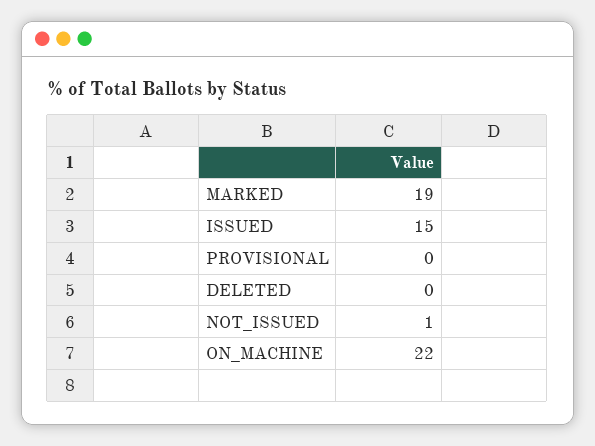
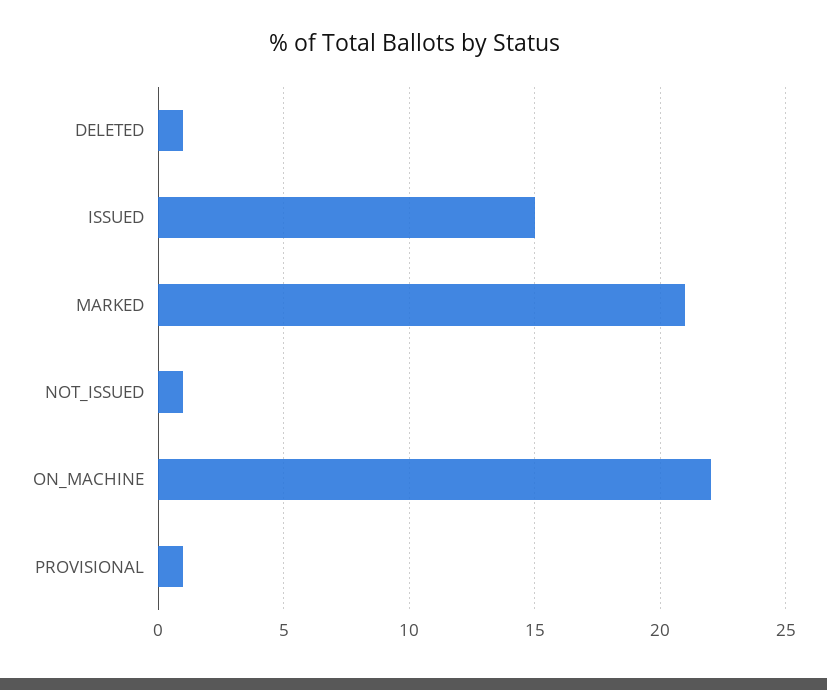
  {
-   "MARKED": 19,
+   "MARKED": 21,
    "ISSUED": 15,
-   "PROVISIONAL": 0,
+   "PROVISIONAL": 1,
-   "DELETED": 0,
+   "DELETED": 1,
    "NOT_ISSUED": 1,
    "ON_MACHINE": 22
  }

